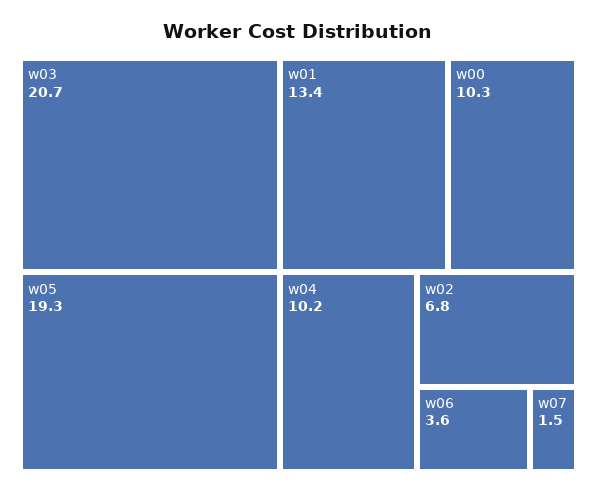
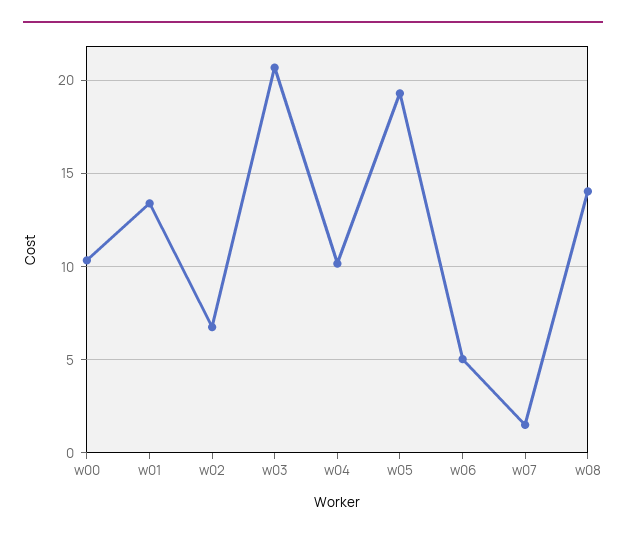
  {
    "w03": 20.7,
    "w05": 19.3,
    "w01": 13.4,
    "w00": 10.3,
    "w04": 10.2,
    "w02": 6.8,
-   "w06": 3.6,
+   "w06": 5,
-   "w07": 1.5
+   "w07": 1.5,
+   "w08": 14
  }

